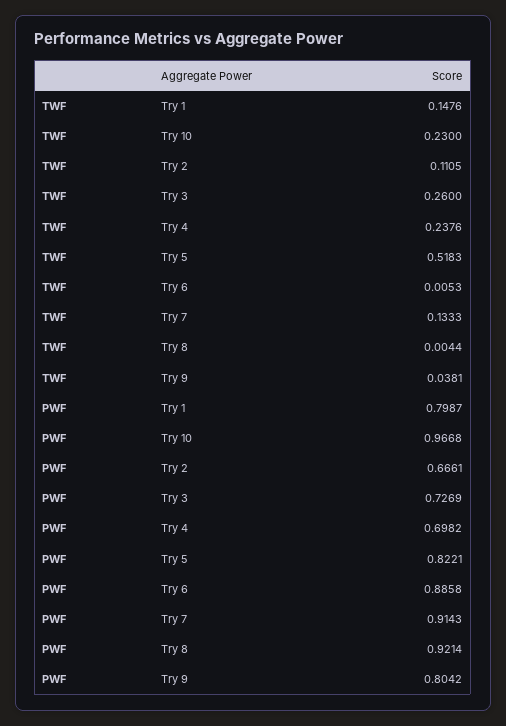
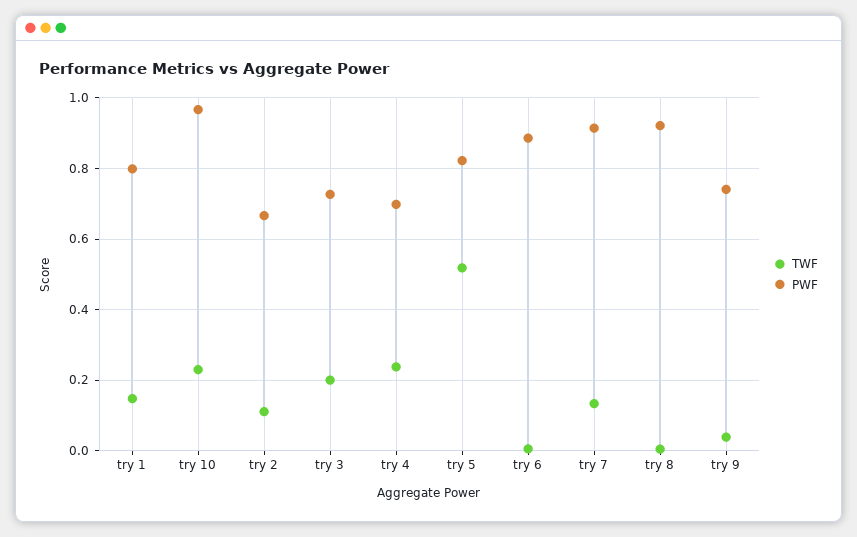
  {
    "TWF": {
      "Try 1": 0.1476,
      "Try 10": 0.23,
      "Try 2": 0.1105,
-     "Try 3": 0.26,
+     "Try 3": 0.2,
      "Try 4": 0.2376,
      "Try 5": 0.5183,
      "Try 6": 0.0053,
      "Try 7": 0.1333,
      "Try 8": 0.0044,
      "Try 9": 0.0381
    },
    "PWF": {
      "Try 1": 0.7987,
      "Try 10": 0.9668,
      "Try 2": 0.6661,
      "Try 3": 0.7269,
      "Try 4": 0.6982,
      "Try 5": 0.8221,
      "Try 6": 0.8858,
      "Try 7": 0.9143,
      "Try 8": 0.9214,
-     "Try 9": 0.8042
+     "Try 9": 0.74
    }
  }

